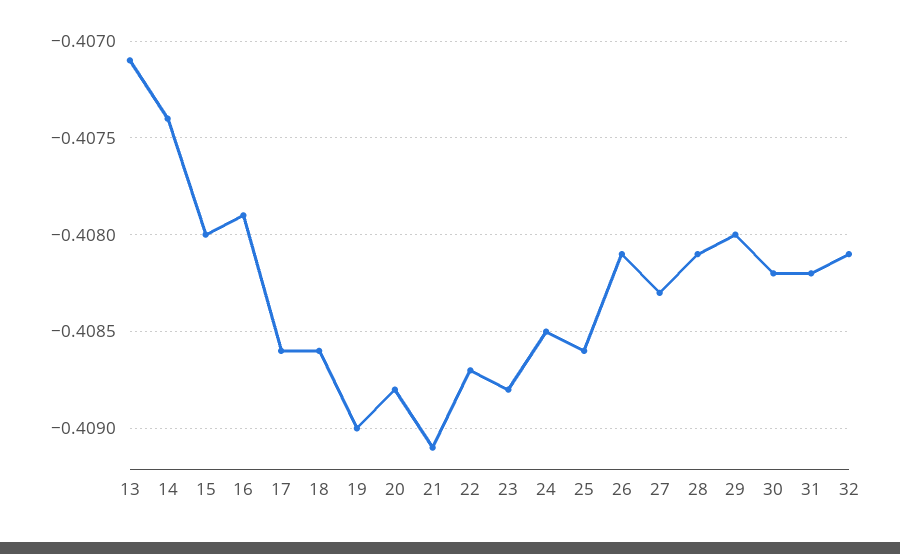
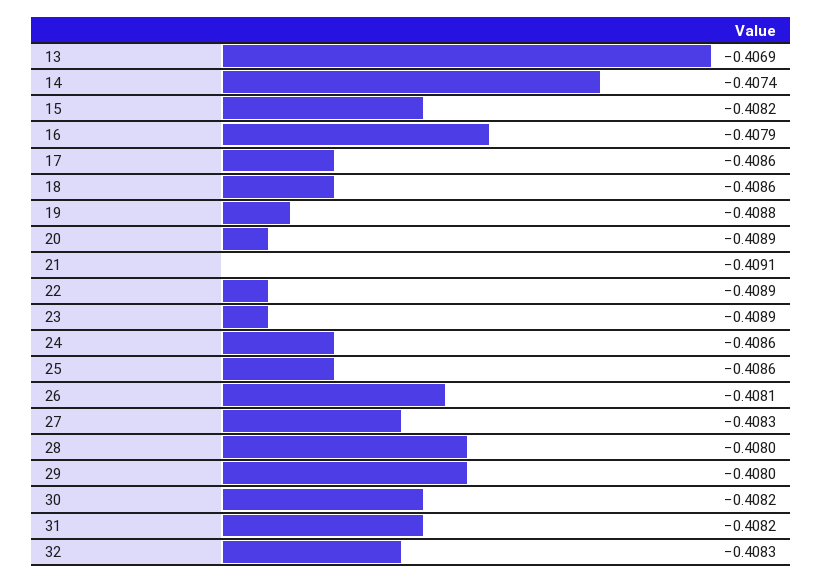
  {
-   "13": -0.4071,
+   "13": -0.4069,
    "14": -0.4074,
-   "15": -0.408,
+   "15": -0.4082,
    "16": -0.4079,
    "17": -0.4086,
    "18": -0.4086,
-   "19": -0.409,
+   "19": -0.4088,
-   "20": -0.4088,
+   "20": -0.4089,
    "21": -0.4091,
-   "22": -0.4087,
+   "22": -0.4089,
-   "23": -0.4088,
+   "23": -0.4089,
-   "24": -0.4085,
+   "24": -0.4086,
    "25": -0.4086,
    "26": -0.4081,
    "27": -0.4083,
-   "28": -0.4081,
+   "28": -0.408,
    "29": -0.408,
    "30": -0.4082,
    "31": -0.4082,
-   "32": -0.4081
+   "32": -0.4083
  }

